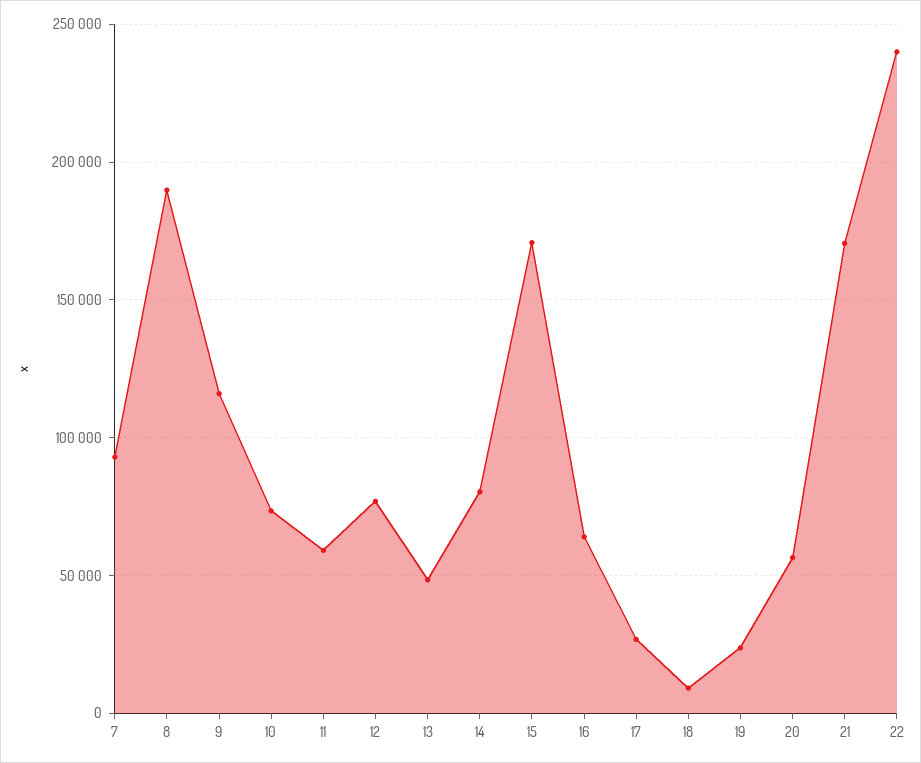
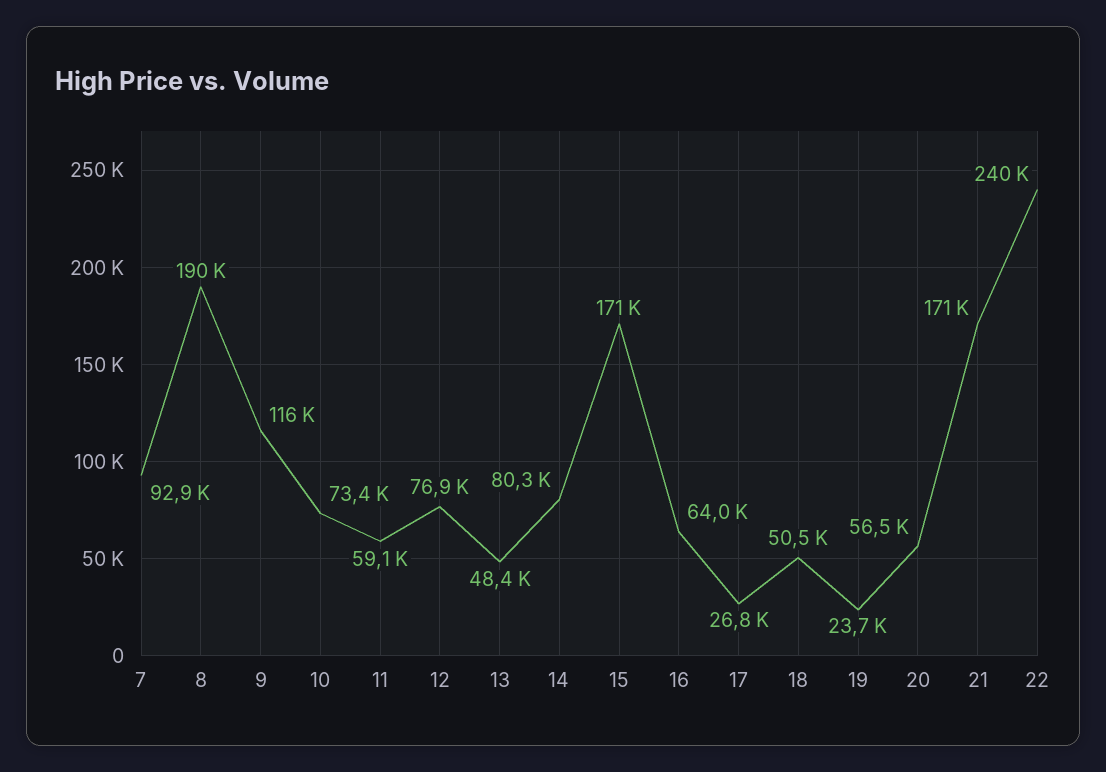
  {
    "7": 92900,
    "8": 190000,
    "9": 116000,
    "10": 73400,
    "11": 59100,
    "12": 76900,
    "13": 48400,
    "14": 80300,
    "15": 171000,
    "16": 64000,
    "17": 26800,
-   "18": 10000,
+   "18": 50500,
    "19": 23700,
    "20": 56500,
    "21": 171000,
    "22": 240000
  }

